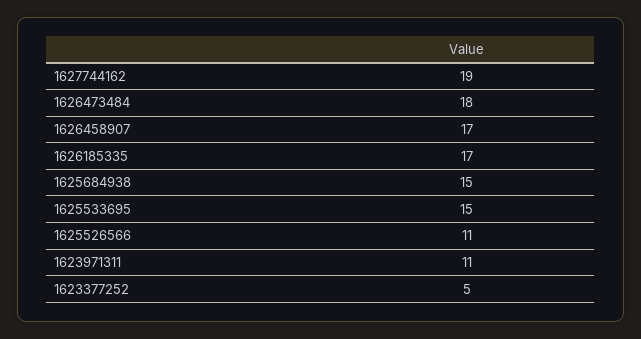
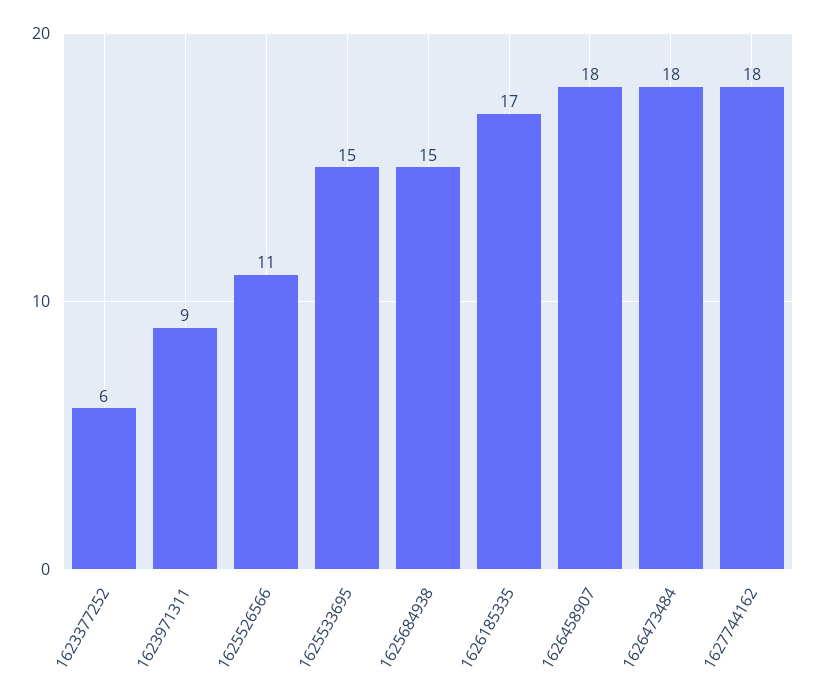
  {
-   "1627744162": 19,
+   "1627744162": 18,
    "1626473484": 18,
-   "1626458907": 17,
+   "1626458907": 18,
    "1626185335": 17,
    "1625684938": 15,
    "1625533695": 15,
    "1625526566": 11,
-   "1623971311": 11,
+   "1623971311": 9,
-   "1623377252": 5
+   "1623377252": 6
  }

